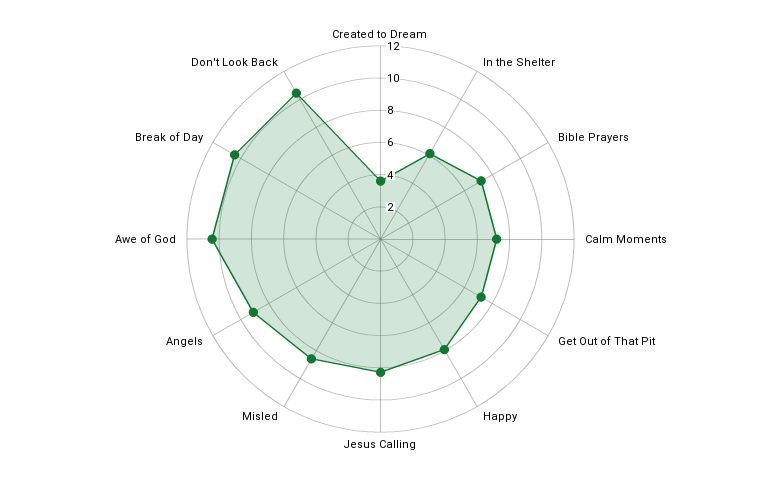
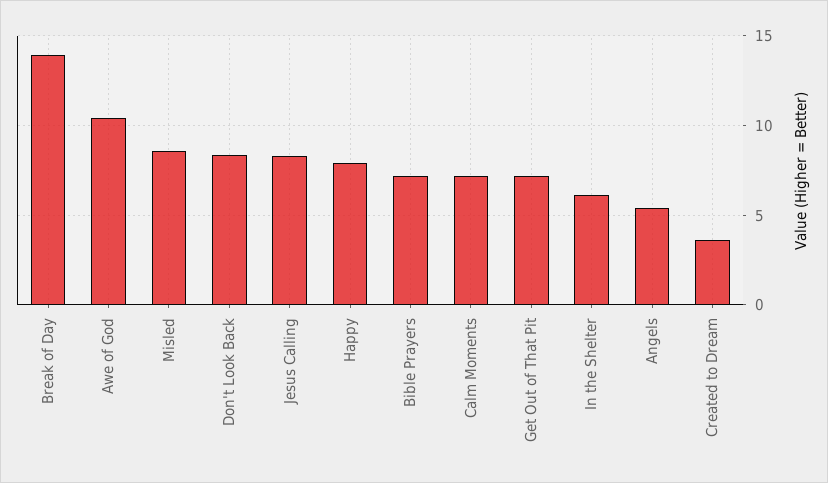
  {
    "Created to Dream": 3.5,
    "In the Shelter": 6,
    "Bible Prayers": 7,
    "Calm Moments": 7,
    "Get Out of That Pit": 7,
    "Happy": 8,
    "Jesus Calling": 8.5,
    "Misled": 8.5,
-   "Angels": 9,
+   "Angels": 5.5,
    "Awe of God": 10.5,
-   "Break of Day": 10.5,
+   "Break of Day": 14,
-   "Don't Look Back": 10.5
+   "Don't Look Back": 8.5
  }

